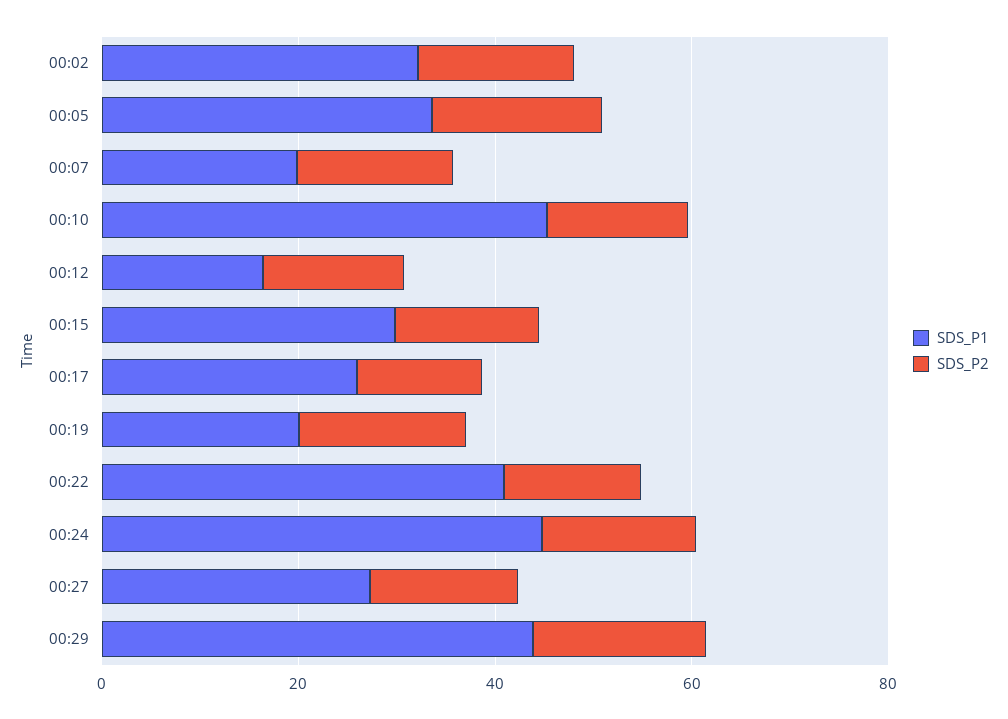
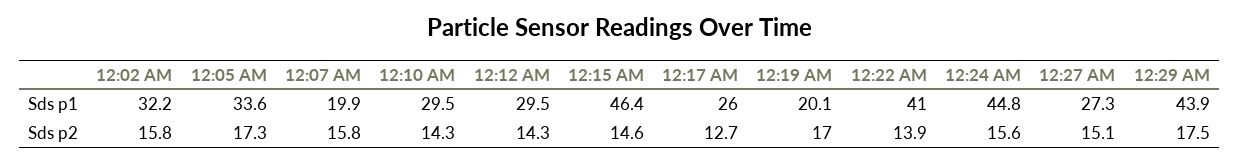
  {
    "SDS_P1": {
      "00:02": 32.2,
      "00:05": 33.6,
      "00:07": 19.9,
-     "00:10": 45,
+     "00:10": 29.5,
-     "00:12": 15,
+     "00:12": 29.5,
-     "00:15": 30,
+     "00:15": 46.4,
      "00:17": 26,
      "00:19": 20.1,
      "00:22": 41,
      "00:24": 44.8,
      "00:27": 27.3,
      "00:29": 43.9
    },
    "SDS_P2": {
      "00:02": 15.8,
      "00:05": 17.3,
      "00:07": 15.8,
      "00:10": 14.3,
      "00:12": 14.3,
      "00:15": 14.6,
      "00:17": 12.7,
      "00:19": 17,
      "00:22": 13.9,
      "00:24": 15.6,
      "00:27": 15.1,
      "00:29": 17.5
    }
  }

